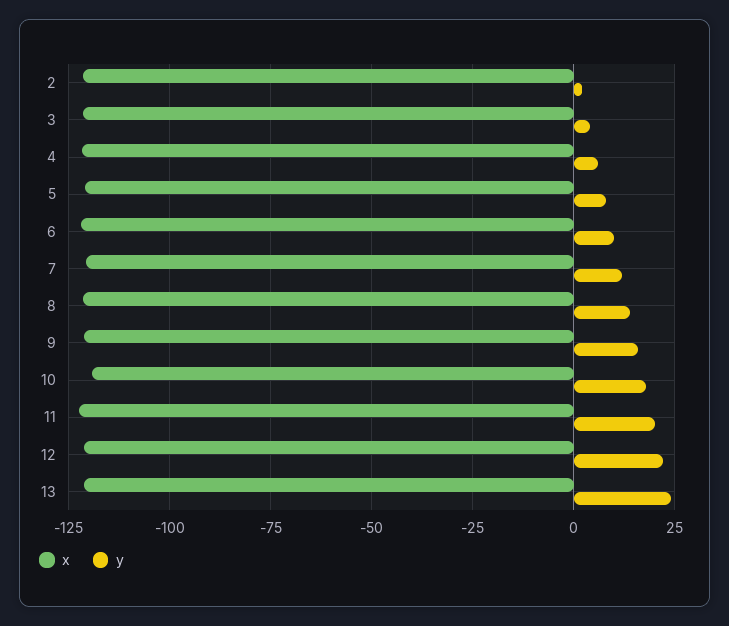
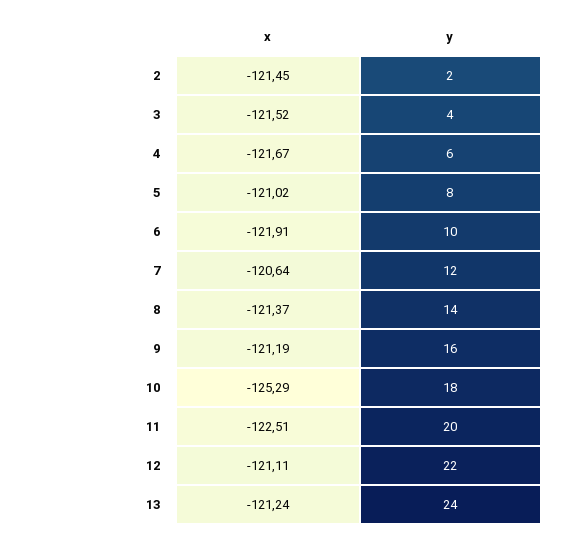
  {
    "x": {
      "2": -121.45,
      "3": -121.52,
      "4": -121.67,
      "5": -121.02,
      "6": -121.91,
      "7": -120.64,
      "8": -121.37,
      "9": -121.19,
-     "10": -120,
+     "10": -125.29,
      "11": -122.51,
      "12": -121.11,
      "13": -121.24
    },
    "y": {
      "2": 2,
      "3": 4,
      "4": 6,
      "5": 8,
      "6": 10,
      "7": 12,
      "8": 14,
      "9": 16,
      "10": 18,
      "11": 20,
      "12": 22,
      "13": 24
    }
  }

